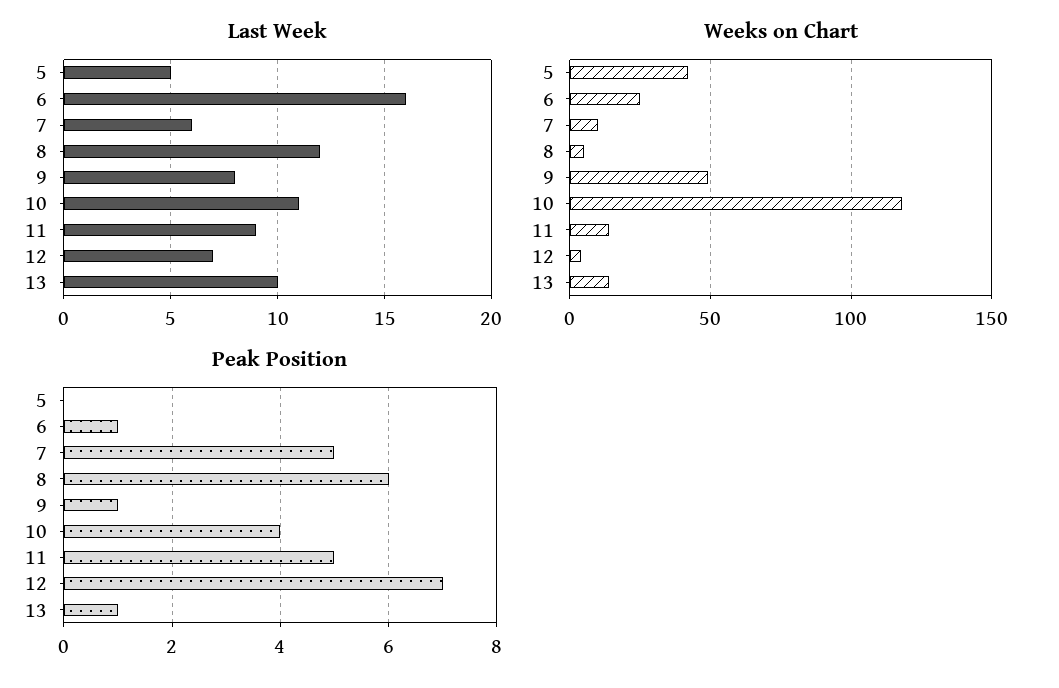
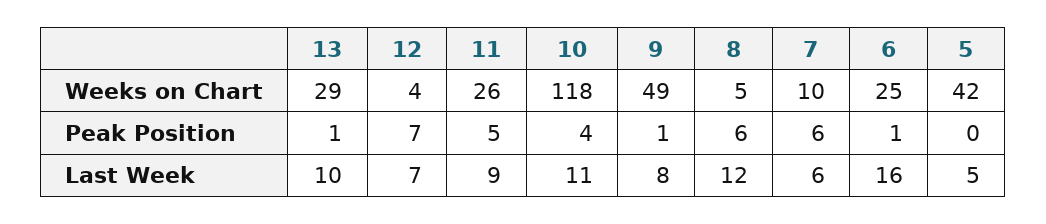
  {
    "Last Week": {
      "5": 5,
      "6": 16,
      "7": 6,
      "8": 12,
      "9": 8,
      "10": 11,
      "11": 9,
      "12": 7,
      "13": 10
    },
    "Weeks on Chart": {
      "5": 42,
      "6": 25,
      "7": 10,
      "8": 5,
      "9": 49,
      "10": 118,
-     "11": 15,
+     "11": 26,
      "12": 4,
-     "13": 15
+     "13": 29
    },
    "Peak Position": {
      "5": 0,
      "6": 1,
-     "7": 5,
+     "7": 6,
      "8": 6,
      "9": 1,
      "10": 4,
      "11": 5,
      "12": 7,
      "13": 1
    }
  }

